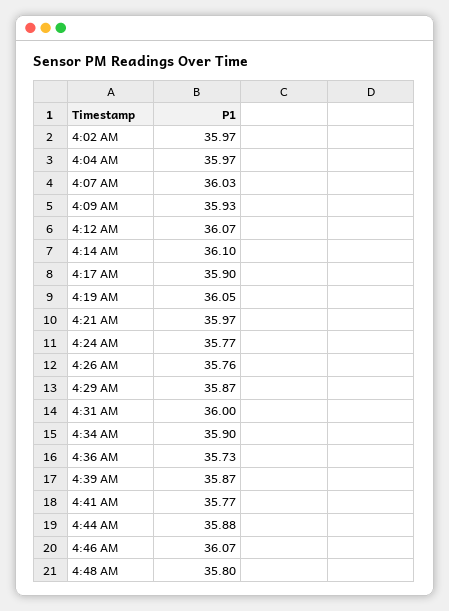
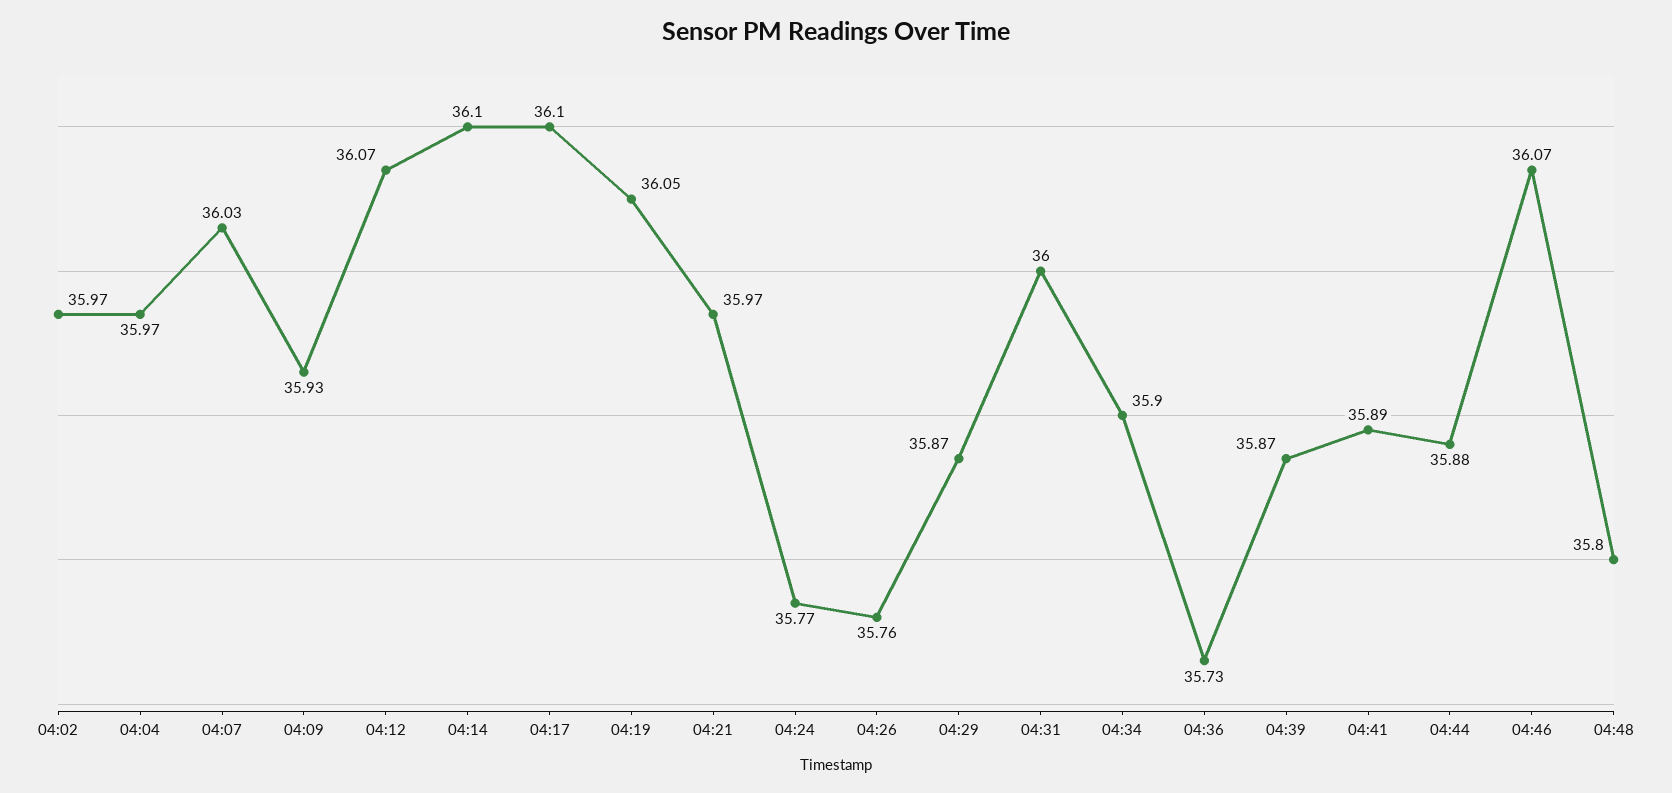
  {
    "4:02 AM": 35.97,
    "4:04 AM": 35.97,
    "4:07 AM": 36.03,
    "4:09 AM": 35.93,
    "4:12 AM": 36.07,
    "4:14 AM": 36.1,
-   "4:17 AM": 35.9,
+   "4:17 AM": 36.1,
    "4:19 AM": 36.05,
    "4:21 AM": 35.97,
    "4:24 AM": 35.77,
    "4:26 AM": 35.76,
    "4:29 AM": 35.87,
    "4:31 AM": 36,
    "4:34 AM": 35.9,
    "4:36 AM": 35.73,
    "4:39 AM": 35.87,
-   "4:41 AM": 35.77,
+   "4:41 AM": 35.89,
    "4:44 AM": 35.88,
    "4:46 AM": 36.07,
    "4:48 AM": 35.8
  }

